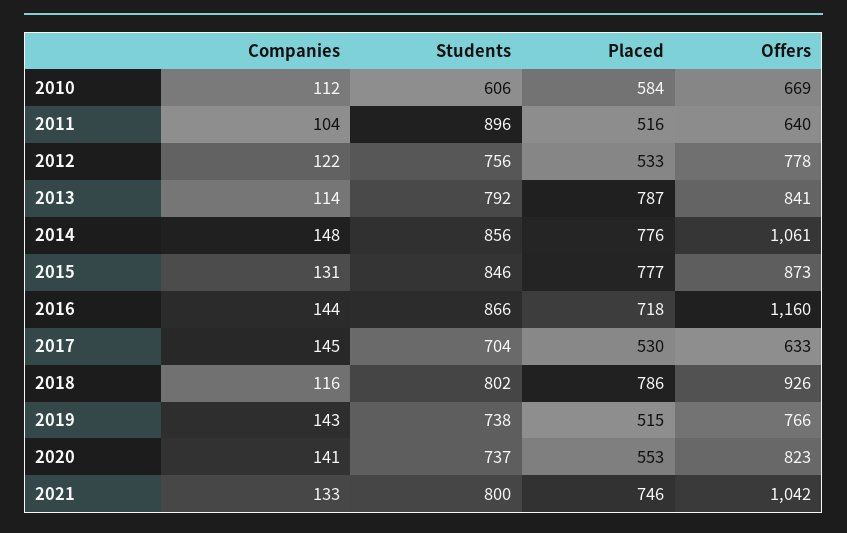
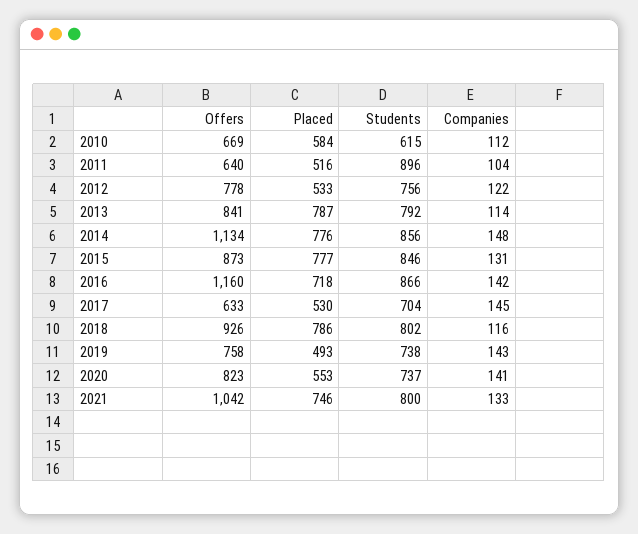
  {
    "Companies": {
      "2010": 112,
      "2011": 104,
      "2012": 122,
      "2013": 114,
      "2014": 148,
      "2015": 131,
-     "2016": 144,
+     "2016": 142,
      "2017": 145,
      "2018": 116,
      "2019": 143,
      "2020": 141,
      "2021": 133
    },
    "Students": {
-     "2010": 606,
+     "2010": 615,
      "2011": 896,
      "2012": 756,
      "2013": 792,
      "2014": 856,
      "2015": 846,
      "2016": 866,
      "2017": 704,
      "2018": 802,
      "2019": 738,
      "2020": 737,
      "2021": 800
    },
    "Placed": {
      "2010": 584,
      "2011": 516,
      "2012": 533,
      "2013": 787,
      "2014": 776,
      "2015": 777,
      "2016": 718,
      "2017": 530,
      "2018": 786,
-     "2019": 515,
+     "2019": 493,
      "2020": 553,
      "2021": 746
    },
    "Offers": {
      "2010": 669,
      "2011": 640,
      "2012": 778,
      "2013": 841,
-     "2014": 1061,
+     "2014": 1134,
      "2015": 873,
      "2016": 1160,
      "2017": 633,
      "2018": 926,
-     "2019": 766,
+     "2019": 758,
      "2020": 823,
      "2021": 1042
    }
  }

